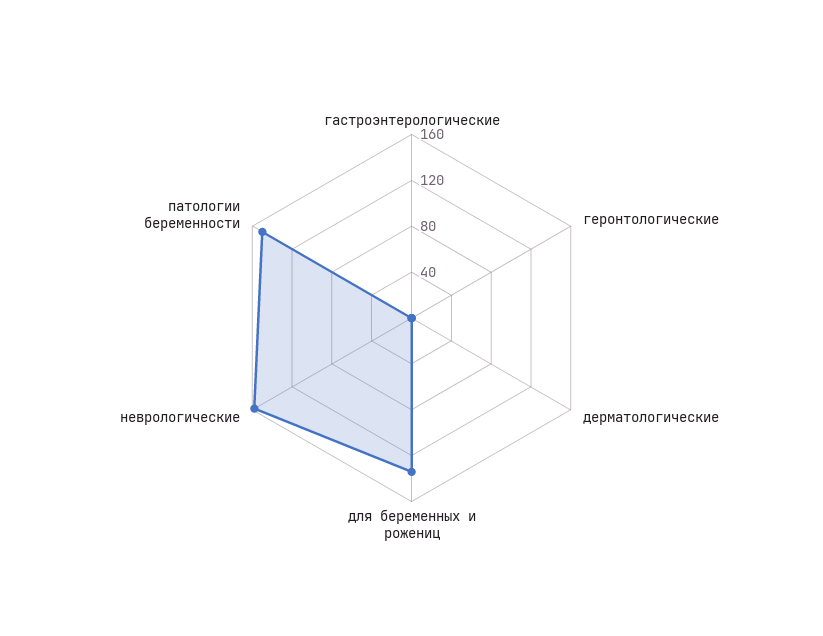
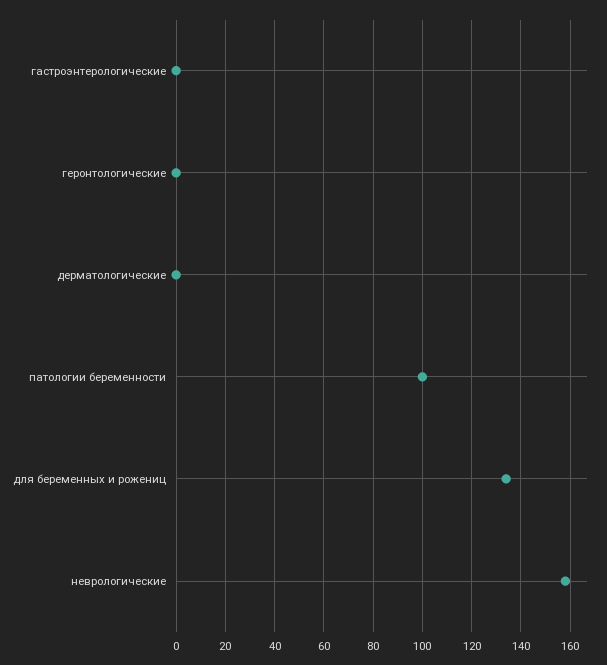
  {
    "гастроэнтерологические": 0,
    "геронтологические": 0,
    "дерматологические": 0,
    "для беременных и рожениц": 135,
    "неврологические": 160,
-   "патологии беременности": 150
+   "патологии беременности": 100
  }

